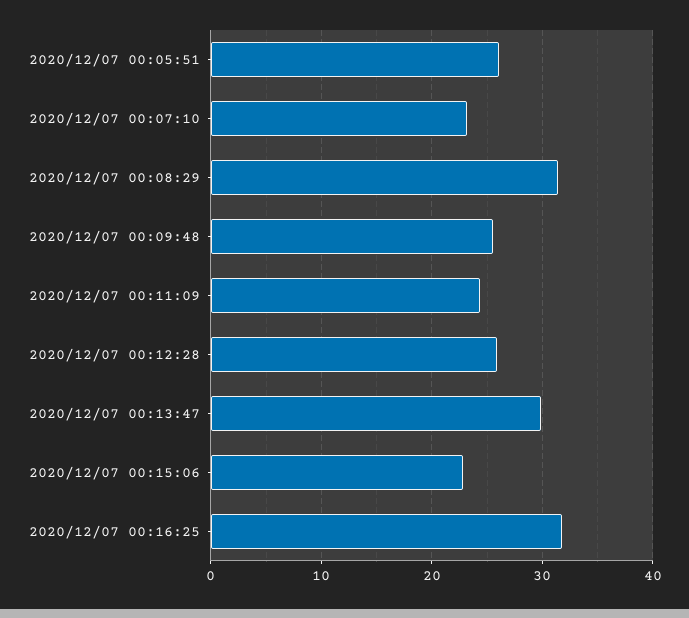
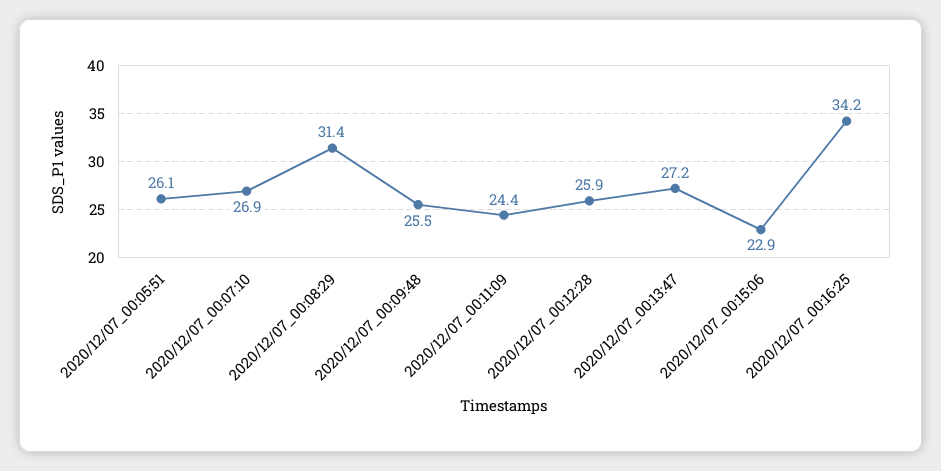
  {
    "2020/12/07 00:05:51": 26.1,
-   "2020/12/07 00:07:10": 23,
+   "2020/12/07 00:07:10": 26.9,
    "2020/12/07 00:08:29": 31.4,
    "2020/12/07 00:09:48": 25.5,
    "2020/12/07 00:11:09": 24.4,
    "2020/12/07 00:12:28": 25.9,
-   "2020/12/07 00:13:47": 30,
+   "2020/12/07 00:13:47": 27.2,
    "2020/12/07 00:15:06": 22.9,
-   "2020/12/07 00:16:25": 32
+   "2020/12/07 00:16:25": 34.2
  }

